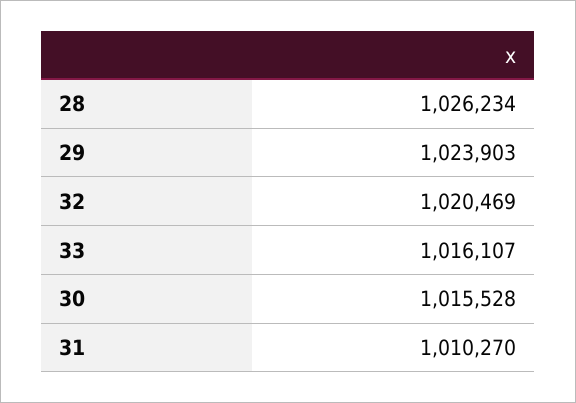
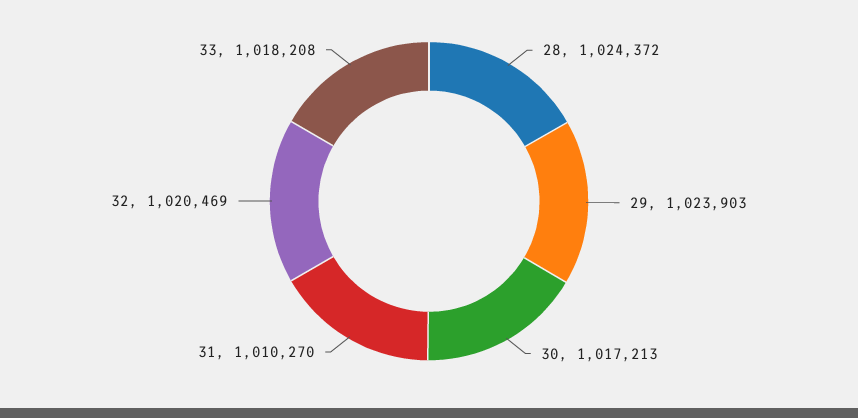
  {
-   "28": 1026234,
+   "28": 1024372,
    "29": 1023903,
    "32": 1020469,
-   "33": 1016107,
+   "33": 1018208,
-   "30": 1015528,
+   "30": 1017213,
    "31": 1010270
  }

